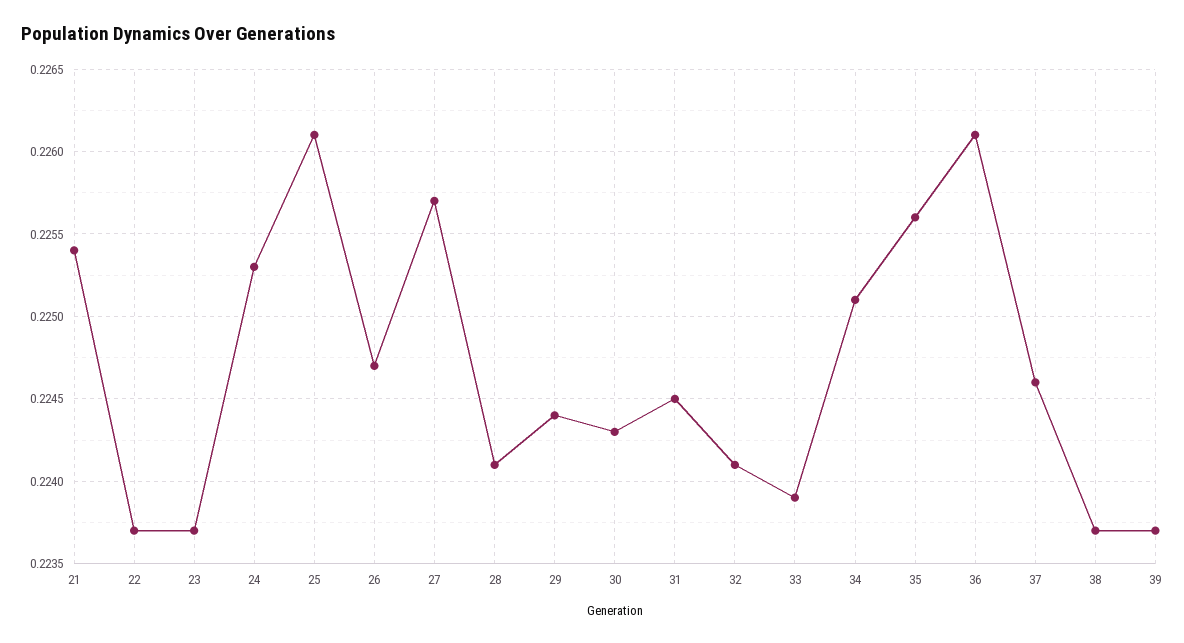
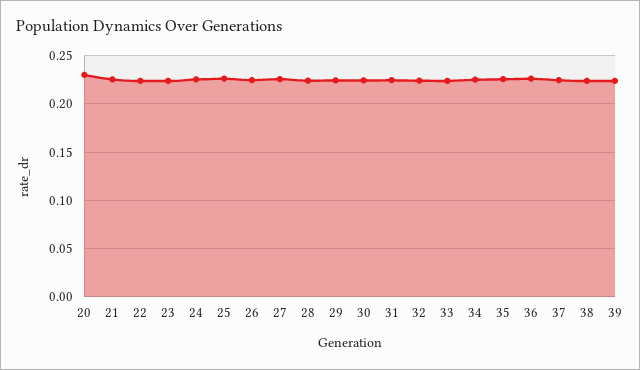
  {
    "21": 0.2254,
    "22": 0.2237,
    "23": 0.2237,
    "24": 0.2253,
    "25": 0.2261,
    "26": 0.2247,
    "27": 0.2257,
    "28": 0.2241,
    "29": 0.2244,
    "30": 0.2243,
    "31": 0.2245,
    "32": 0.2241,
    "33": 0.2239,
    "34": 0.2251,
    "35": 0.2256,
    "36": 0.2261,
    "37": 0.2246,
    "38": 0.2237,
-   "39": 0.2237
+   "39": 0.2237,
+   "20": 0.23
  }

